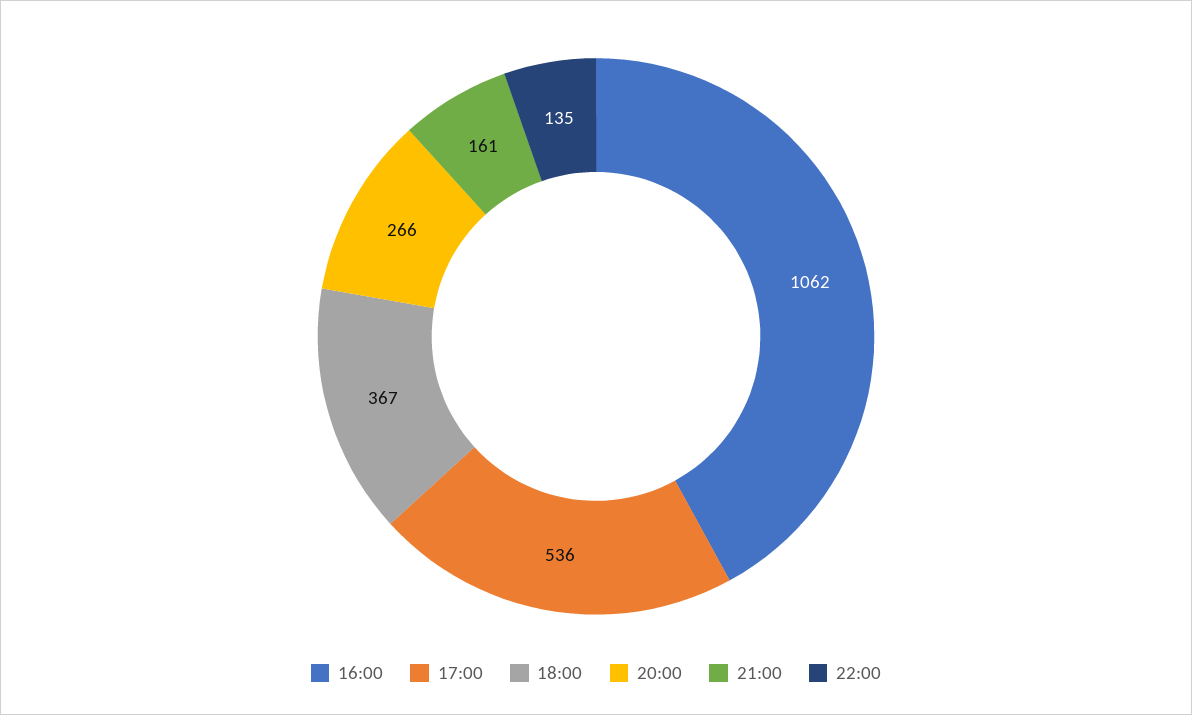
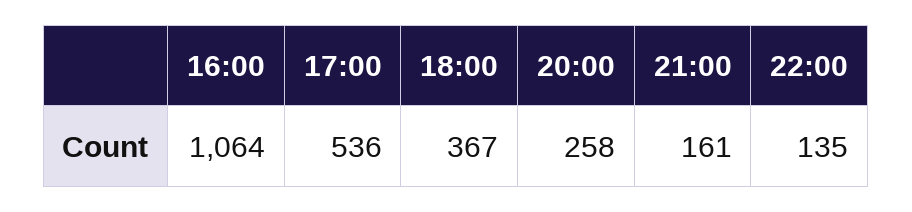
  {
-   "16:00": 1062,
+   "16:00": 1064,
    "17:00": 536,
    "18:00": 367,
-   "20:00": 266,
+   "20:00": 258,
    "21:00": 161,
    "22:00": 135
  }

